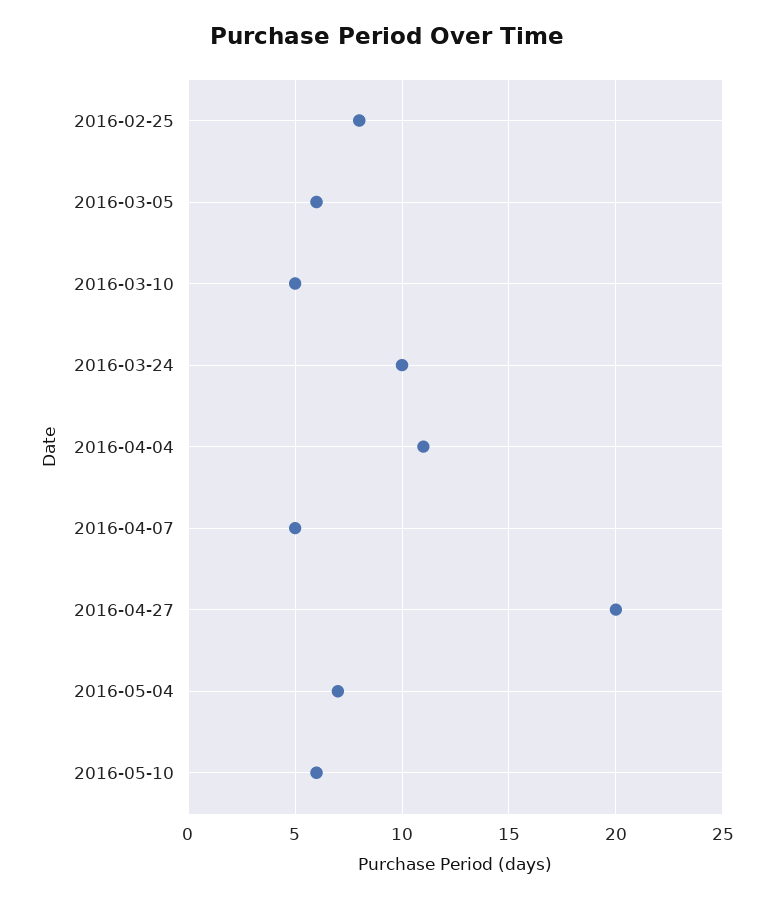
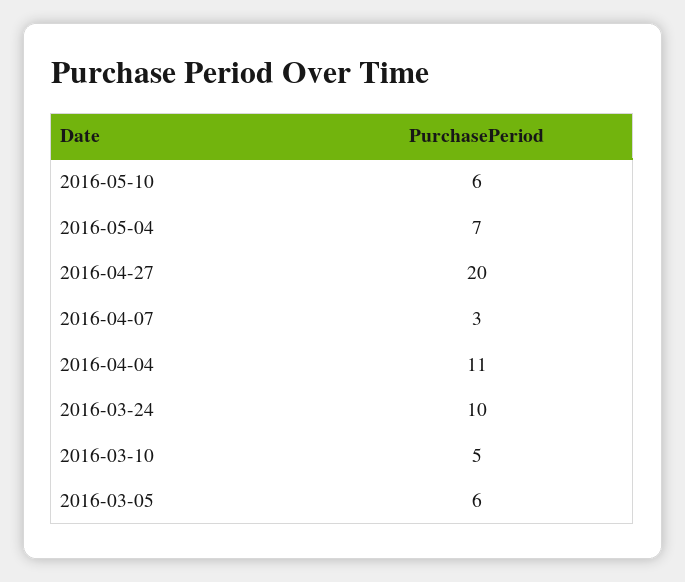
  {
-   "2016-02-25": 8,
    "2016-03-05": 6,
    "2016-03-10": 5,
    "2016-03-24": 10,
    "2016-04-04": 11,
-   "2016-04-07": 5,
+   "2016-04-07": 3,
    "2016-04-27": 20,
    "2016-05-04": 7,
    "2016-05-10": 6
  }

